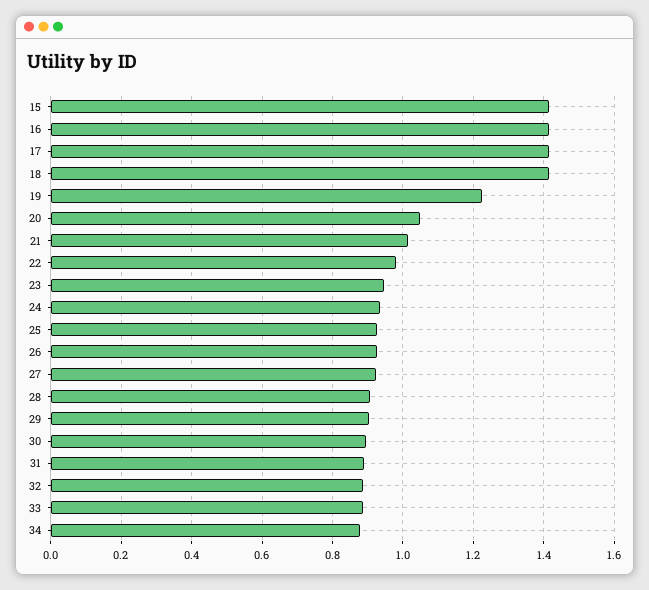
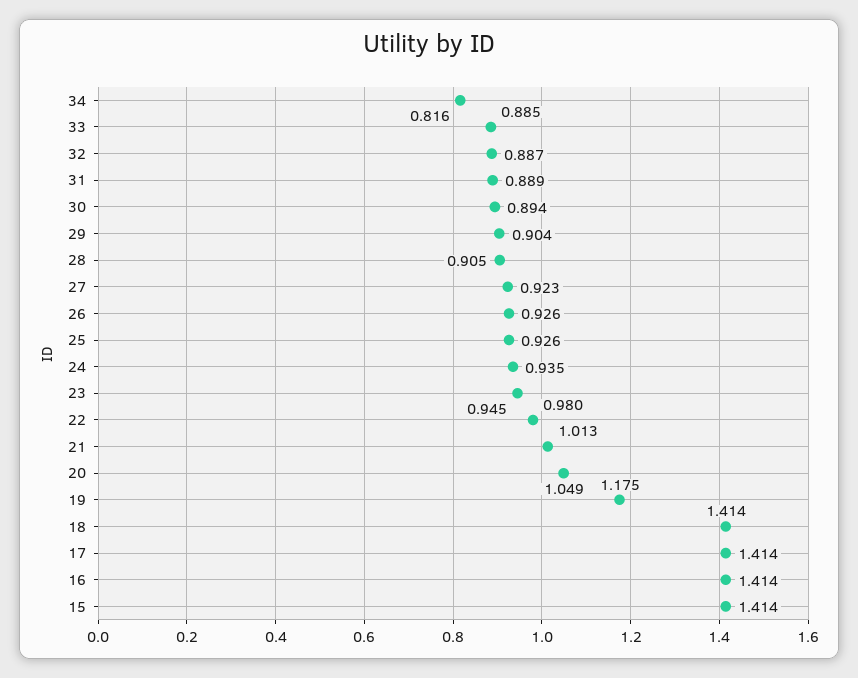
  {
    "15": 1.414,
    "16": 1.414,
    "17": 1.414,
    "18": 1.414,
-   "19": 1.22,
+   "19": 1.175,
    "20": 1.049,
    "21": 1.013,
    "22": 0.98,
    "23": 0.945,
    "24": 0.935,
    "25": 0.926,
    "26": 0.926,
    "27": 0.923,
    "28": 0.905,
    "29": 0.904,
    "30": 0.894,
    "31": 0.889,
    "32": 0.887,
    "33": 0.885,
-   "34": 0.88
+   "34": 0.816
  }

